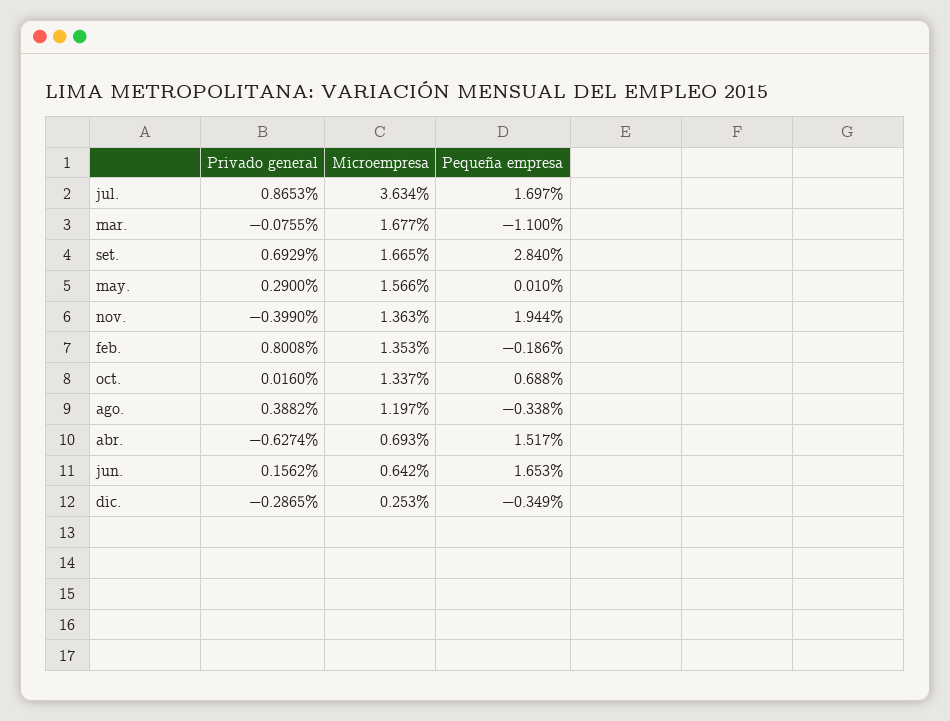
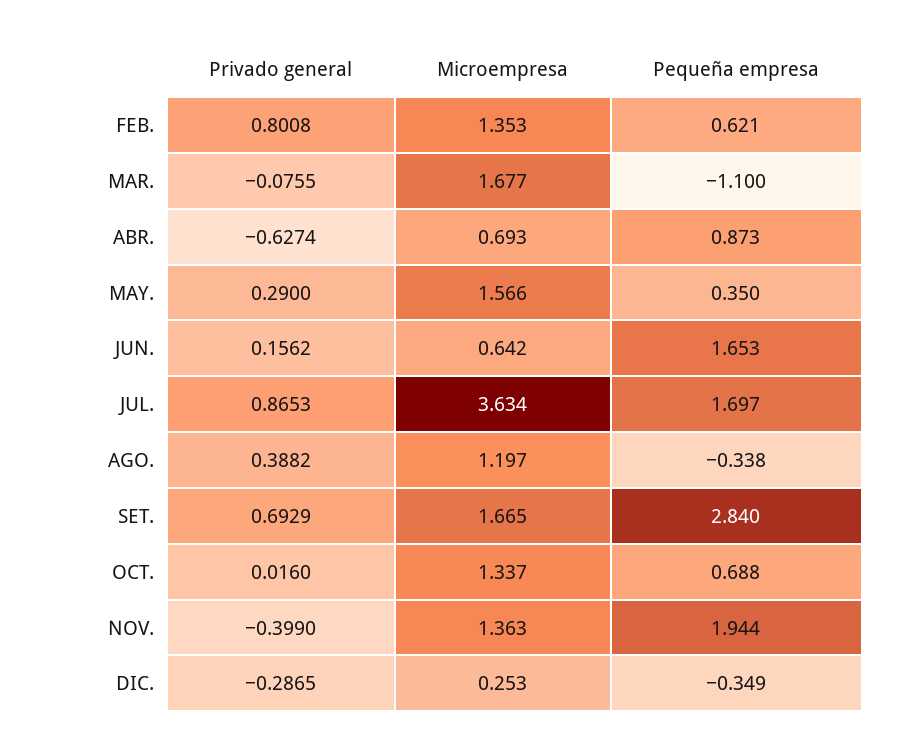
  {
    "Privado general": {
      "jul.": 0.8653,
      "mar.": -0.0755,
      "set.": 0.6929,
      "may.": 0.29,
      "nov.": -0.399,
      "feb.": 0.8008,
      "oct.": 0.016,
      "ago.": 0.3882,
      "abr.": -0.6274,
      "jun.": 0.1562,
      "dic.": -0.2865
    },
    "Microempresa": {
      "jul.": 3.634,
      "mar.": 1.677,
      "set.": 1.665,
      "may.": 1.566,
      "nov.": 1.363,
      "feb.": 1.353,
      "oct.": 1.337,
      "ago.": 1.197,
      "abr.": 0.693,
      "jun.": 0.642,
      "dic.": 0.253
    },
    "Pequeña empresa": {
      "jul.": 1.697,
      "mar.": -1.1,
      "set.": 2.84,
-     "may.": 0.01,
+     "may.": 0.35,
      "nov.": 1.944,
-     "feb.": -0.186,
+     "feb.": 0.621,
      "oct.": 0.688,
      "ago.": -0.338,
-     "abr.": 1.517,
+     "abr.": 0.873,
      "jun.": 1.653,
      "dic.": -0.349
    }
  }

